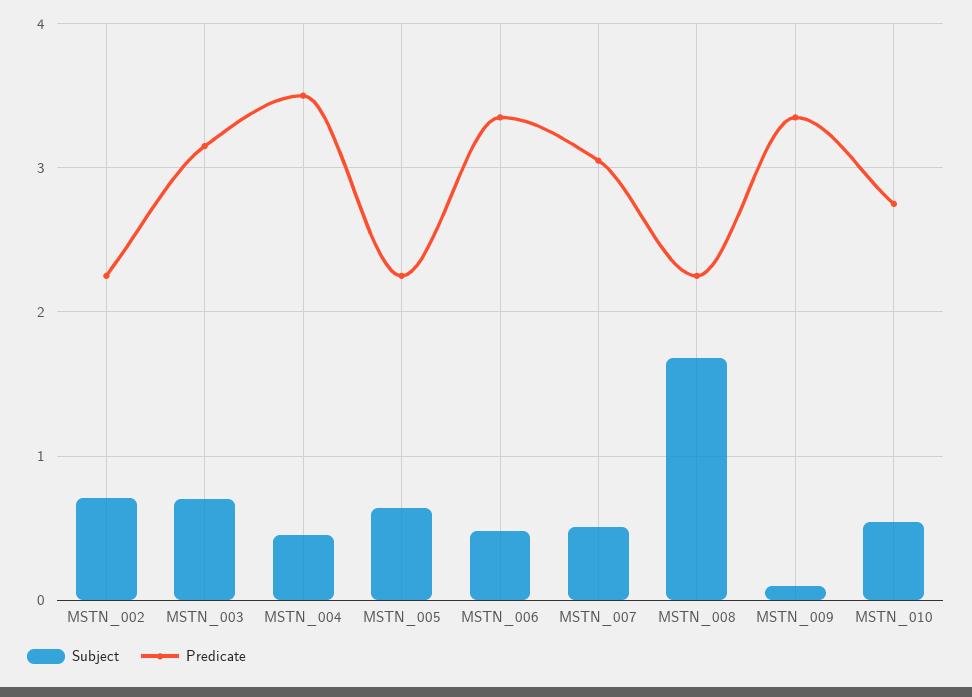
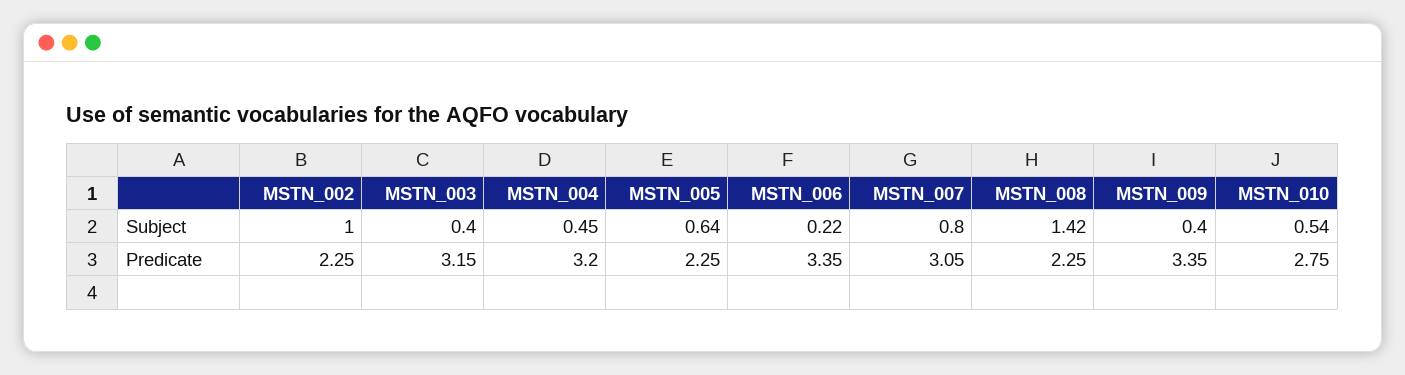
  {
    "Subject": {
-     "MSTN_002": 0.7,
+     "MSTN_002": 1,
-     "MSTN_003": 0.7,
+     "MSTN_003": 0.4,
      "MSTN_004": 0.45,
      "MSTN_005": 0.64,
-     "MSTN_006": 0.5,
+     "MSTN_006": 0.22,
-     "MSTN_007": 0.5,
+     "MSTN_007": 0.8,
-     "MSTN_008": 1.7,
+     "MSTN_008": 1.42,
-     "MSTN_009": 0.1,
+     "MSTN_009": 0.4,
      "MSTN_010": 0.54
    },
    "Predicate": {
      "MSTN_002": 2.25,
      "MSTN_003": 3.15,
-     "MSTN_004": 3.5,
+     "MSTN_004": 3.2,
      "MSTN_005": 2.25,
      "MSTN_006": 3.35,
      "MSTN_007": 3.05,
      "MSTN_008": 2.25,
      "MSTN_009": 3.35,
      "MSTN_010": 2.75
    }
  }

